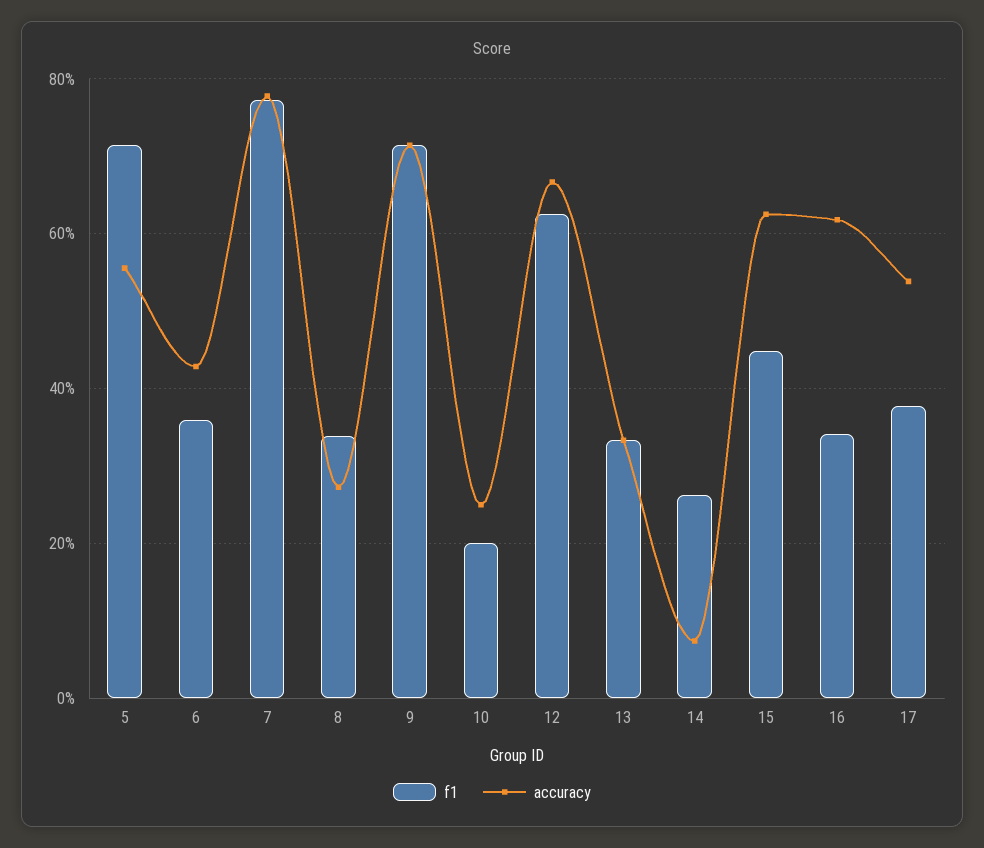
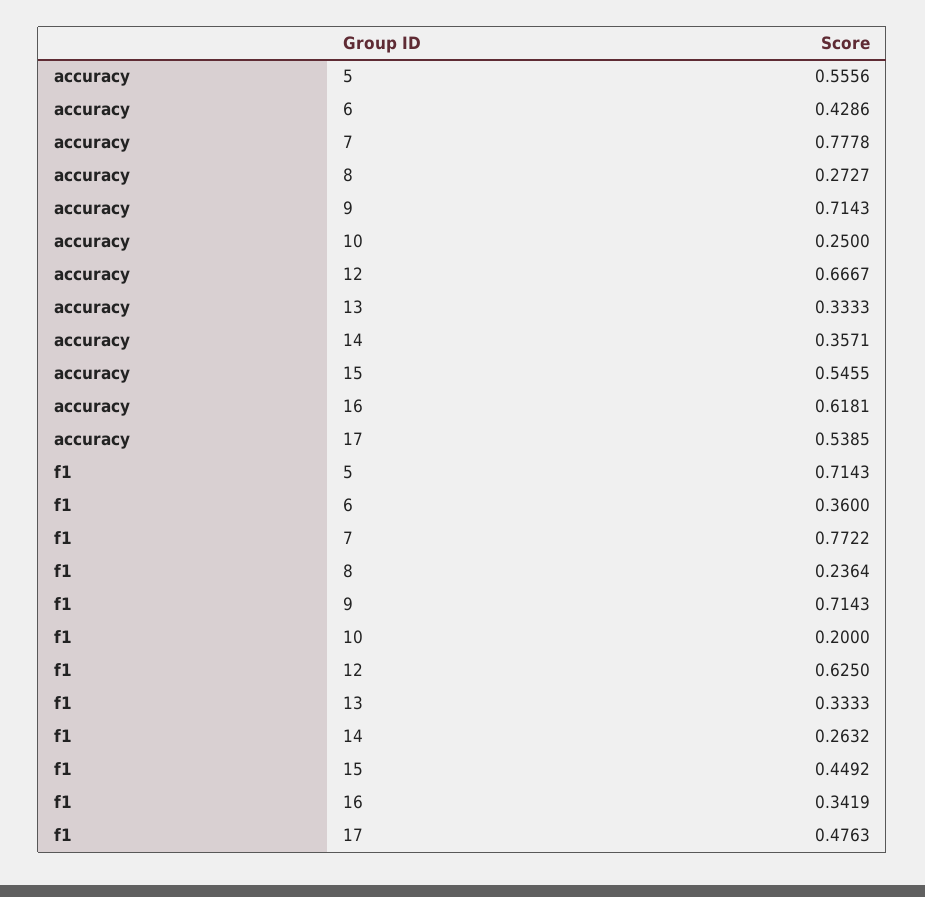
  {
    "f1": {
      "5": 0.7143,
      "6": 0.36,
      "7": 0.7722,
-     "8": 0.34,
+     "8": 0.2364,
      "9": 0.7143,
      "10": 0.2,
      "12": 0.625,
      "13": 0.3333,
      "14": 0.2632,
      "15": 0.4492,
      "16": 0.3419,
-     "17": 0.38
+     "17": 0.4763
    },
    "accuracy": {
      "5": 0.5556,
      "6": 0.4286,
      "7": 0.7778,
      "8": 0.2727,
      "9": 0.7143,
      "10": 0.25,
      "12": 0.6667,
      "13": 0.3333,
-     "14": 0.08,
+     "14": 0.3571,
-     "15": 0.62,
+     "15": 0.5455,
      "16": 0.6181,
      "17": 0.5385
    }
  }

